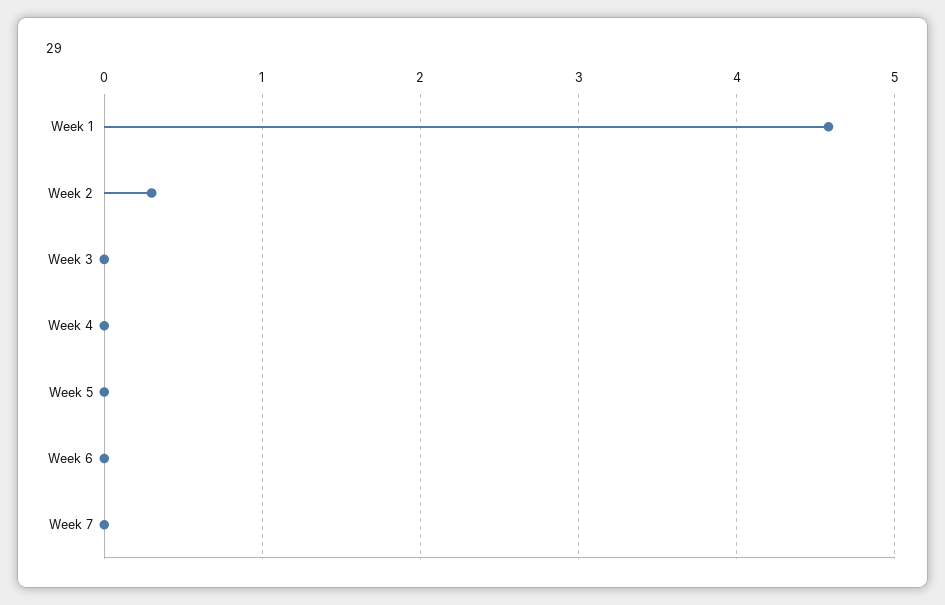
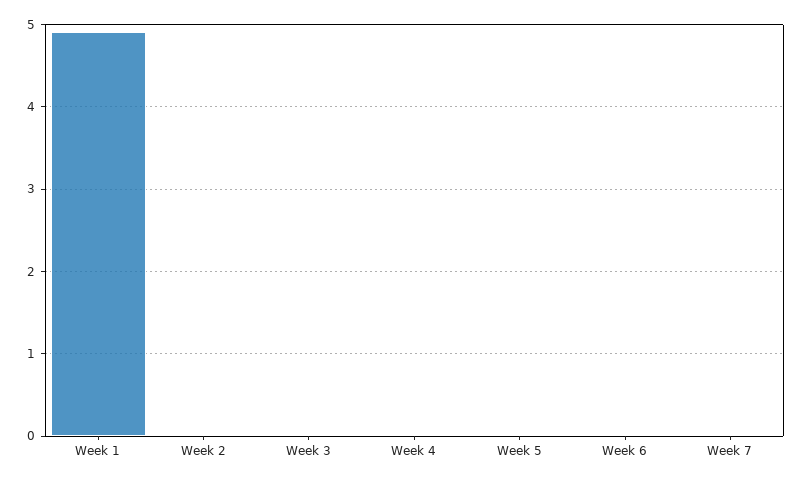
  {
-   "Week 1": 4.6,
+   "Week 1": 4.9,
-   "Week 2": 0.3,
+   "Week 2": 0,
    "Week 3": 0,
    "Week 4": 0,
    "Week 5": 0,
    "Week 6": 0,
    "Week 7": 0
  }

